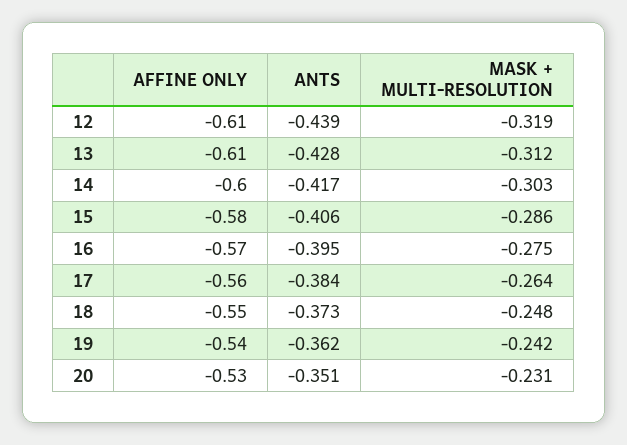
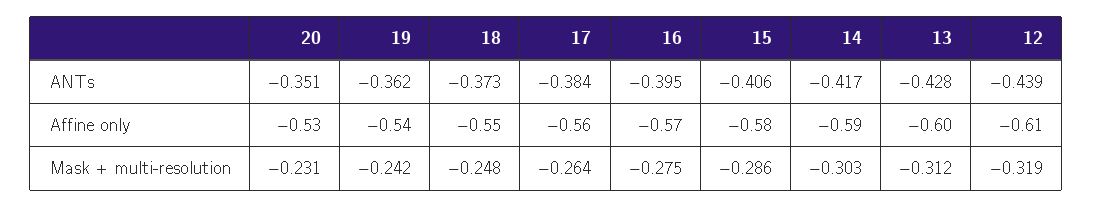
  {
    "AFFINE ONLY": {
      "12": -0.61,
-     "13": -0.61,
+     "13": -0.6,
-     "14": -0.6,
+     "14": -0.59,
      "15": -0.58,
      "16": -0.57,
      "17": -0.56,
      "18": -0.55,
      "19": -0.54,
      "20": -0.53
    },
    "ANTS": {
      "12": -0.439,
      "13": -0.428,
      "14": -0.417,
      "15": -0.406,
      "16": -0.395,
      "17": -0.384,
      "18": -0.373,
      "19": -0.362,
      "20": -0.351
    },
    "MASK + MULTI-RESOLUTION": {
      "12": -0.319,
      "13": -0.312,
      "14": -0.303,
      "15": -0.286,
      "16": -0.275,
      "17": -0.264,
      "18": -0.248,
      "19": -0.242,
      "20": -0.231
    }
  }

